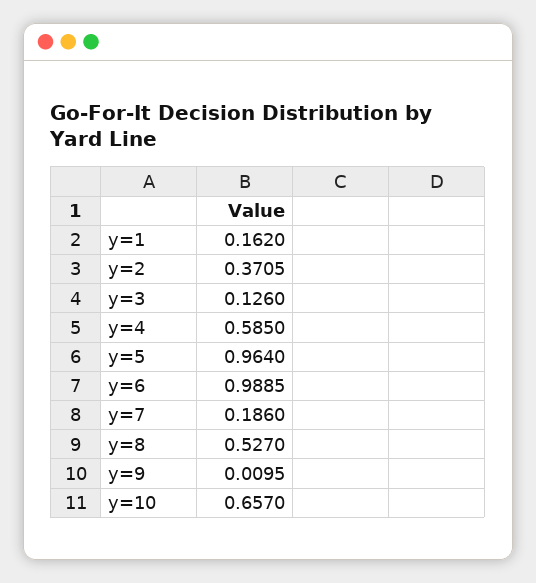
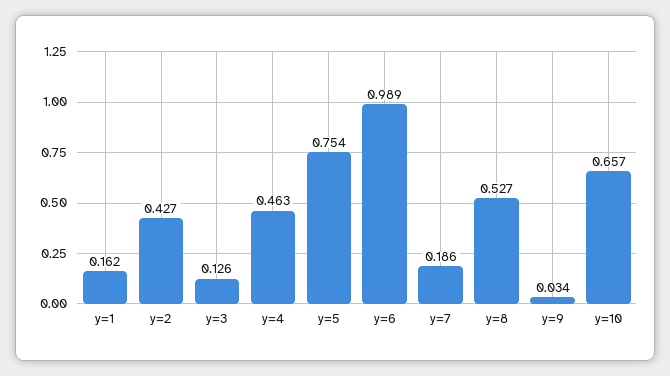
  {
    "y=1": 0.162,
-   "y=2": 0.3705,
+   "y=2": 0.427,
    "y=3": 0.126,
-   "y=4": 0.585,
+   "y=4": 0.463,
-   "y=5": 0.964,
+   "y=5": 0.754,
    "y=6": 0.9885,
    "y=7": 0.186,
    "y=8": 0.527,
-   "y=9": 0.0095,
+   "y=9": 0.034,
    "y=10": 0.657
  }

